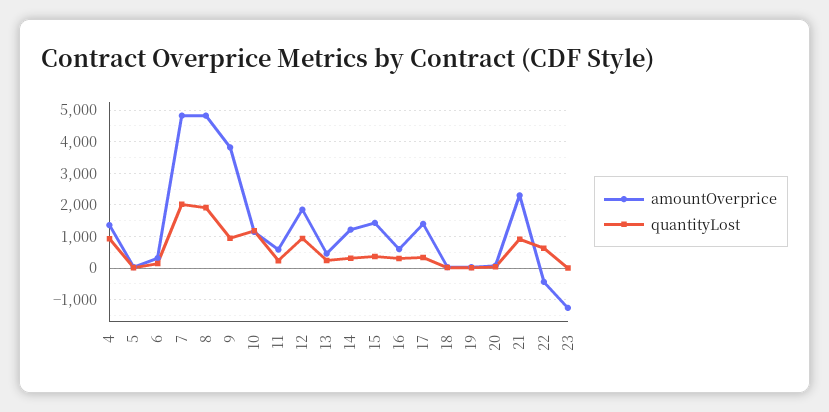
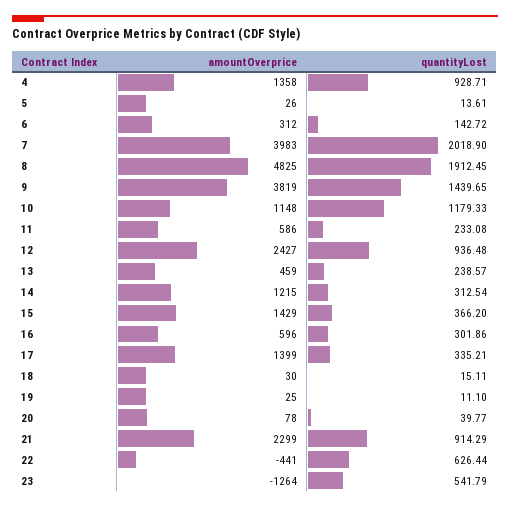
  {
    "amountOverprice": {
      "4": 1358,
      "5": 26,
      "6": 312,
-     "7": 4800,
+     "7": 3983,
      "8": 4825,
      "9": 3819,
      "10": 1148,
      "11": 586,
-     "12": 1800,
+     "12": 2427,
      "13": 459,
      "14": 1215,
      "15": 1429,
      "16": 596,
      "17": 1399,
      "18": 30,
      "19": 25,
      "20": 78,
      "21": 2299,
      "22": -441,
      "23": -1264
    },
    "quantityLost": {
      "4": 928.71,
      "5": 13.61,
      "6": 142.72,
      "7": 2018.9,
      "8": 1912.45,
-     "9": 1000,
+     "9": 1439.65,
      "10": 1179.33,
      "11": 233.08,
      "12": 936.48,
      "13": 238.57,
      "14": 312.54,
      "15": 366.2,
      "16": 301.86,
      "17": 335.21,
      "18": 15.11,
      "19": 11.1,
      "20": 39.77,
      "21": 914.29,
      "22": 626.44,
-     "23": 0
+     "23": 541.79
    }
  }

